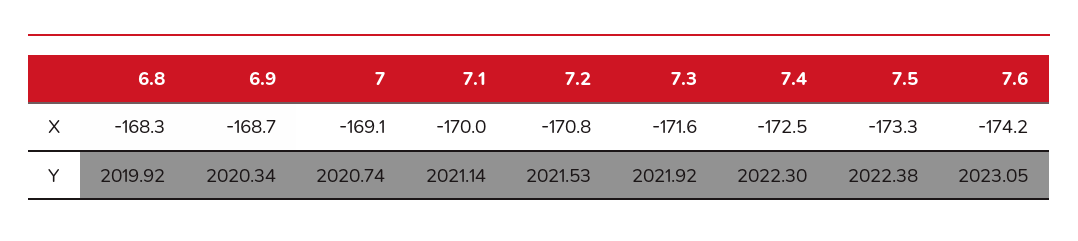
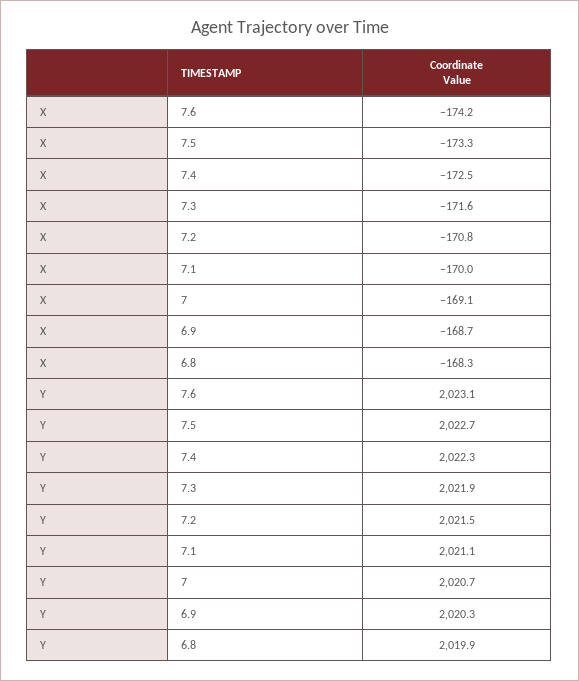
  {
    "6.8": {
      "X": -168.3,
      "Y": 2019.92
    },
    "6.9": {
      "X": -168.7,
      "Y": 2020.34
    },
    "7": {
      "X": -169.1,
      "Y": 2020.74
    },
    "7.1": {
      "X": -170,
      "Y": 2021.14
    },
    "7.2": {
      "X": -170.8,
      "Y": 2021.53
    },
    "7.3": {
      "X": -171.6,
      "Y": 2021.92
    },
    "7.4": {
      "X": -172.5,
      "Y": 2022.3
    },
    "7.5": {
      "X": -173.3,
-     "Y": 2022.38
+     "Y": 2022.7
    },
    "7.6": {
      "X": -174.2,
      "Y": 2023.05
    }
  }

